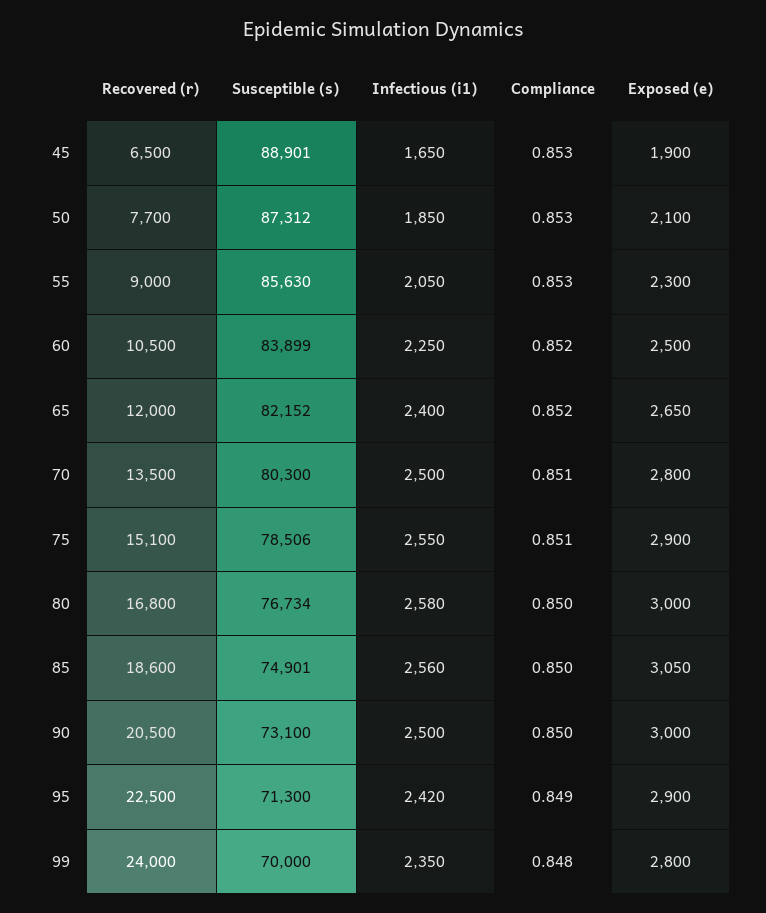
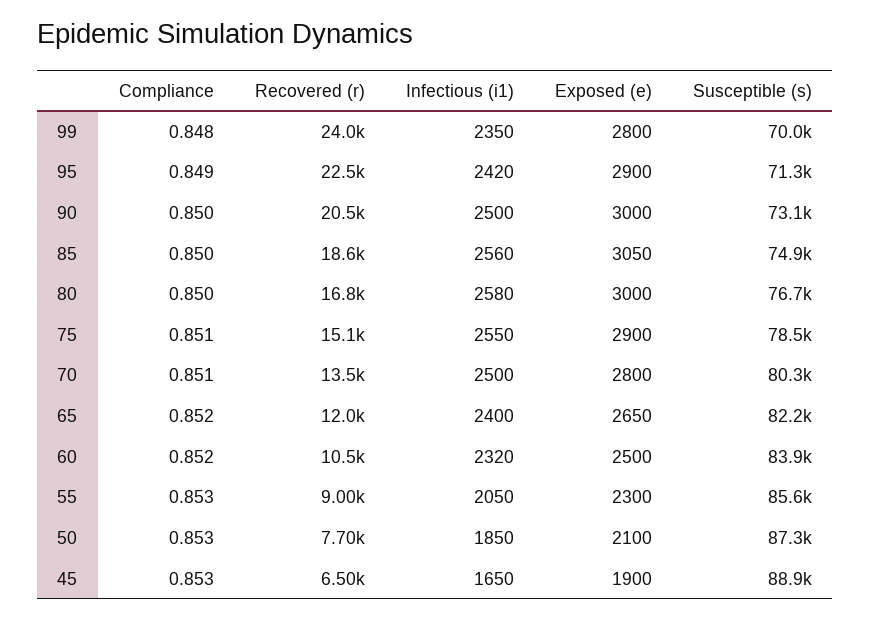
  {
    "Recovered (r)": {
      "45": 6500,
      "50": 7700,
      "55": 9000,
      "60": 10500,
      "65": 12000,
      "70": 13500,
      "75": 15100,
      "80": 16800,
      "85": 18600,
      "90": 20500,
      "95": 22500,
      "99": 24000
    },
    "Susceptible (s)": {
      "45": 88901,
      "50": 87312,
      "55": 85630,
      "60": 83899,
      "65": 82152,
      "70": 80300,
      "75": 78506,
      "80": 76734,
      "85": 74901,
      "90": 73100,
      "95": 71300,
      "99": 70000
    },
    "Infectious (i1)": {
      "45": 1650,
      "50": 1850,
      "55": 2050,
-     "60": 2250,
+     "60": 2320,
      "65": 2400,
      "70": 2500,
      "75": 2550,
      "80": 2580,
      "85": 2560,
      "90": 2500,
      "95": 2420,
      "99": 2350
    },
    "Compliance": {
      "45": 0.853,
      "50": 0.853,
      "55": 0.853,
      "60": 0.852,
      "65": 0.852,
      "70": 0.851,
      "75": 0.851,
      "80": 0.85,
      "85": 0.85,
      "90": 0.85,
      "95": 0.849,
      "99": 0.848
    },
    "Exposed (e)": {
      "45": 1900,
      "50": 2100,
      "55": 2300,
      "60": 2500,
      "65": 2650,
      "70": 2800,
      "75": 2900,
      "80": 3000,
      "85": 3050,
      "90": 3000,
      "95": 2900,
      "99": 2800
    }
  }

